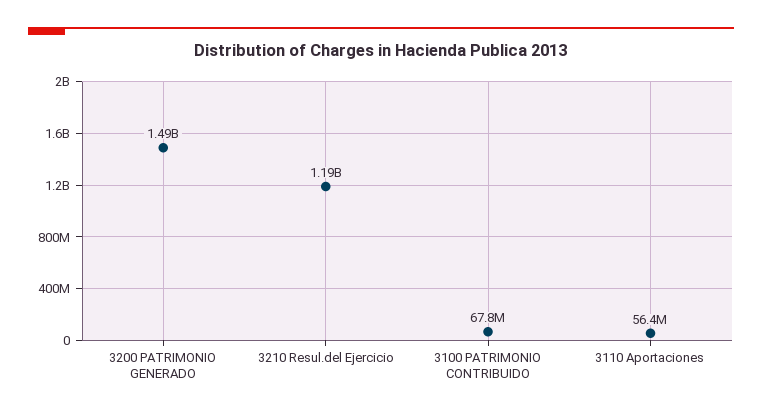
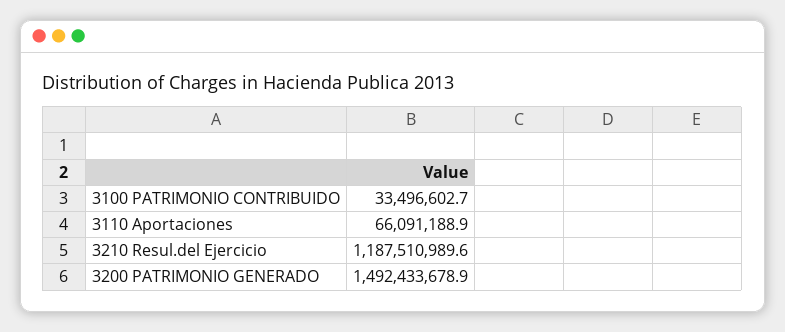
  {
    "3200 PATRIMONIO GENERADO": 1492433678.9,
    "3210 Resul.del Ejercicio": 1187510989.6,
-   "3100 PATRIMONIO CONTRIBUIDO": 67800000,
+   "3100 PATRIMONIO CONTRIBUIDO": 33496602.7,
-   "3110 Aportaciones": 56400000
+   "3110 Aportaciones": 66091188.9
  }

